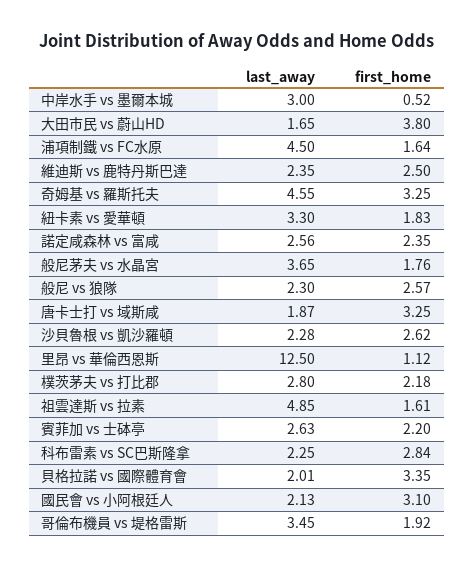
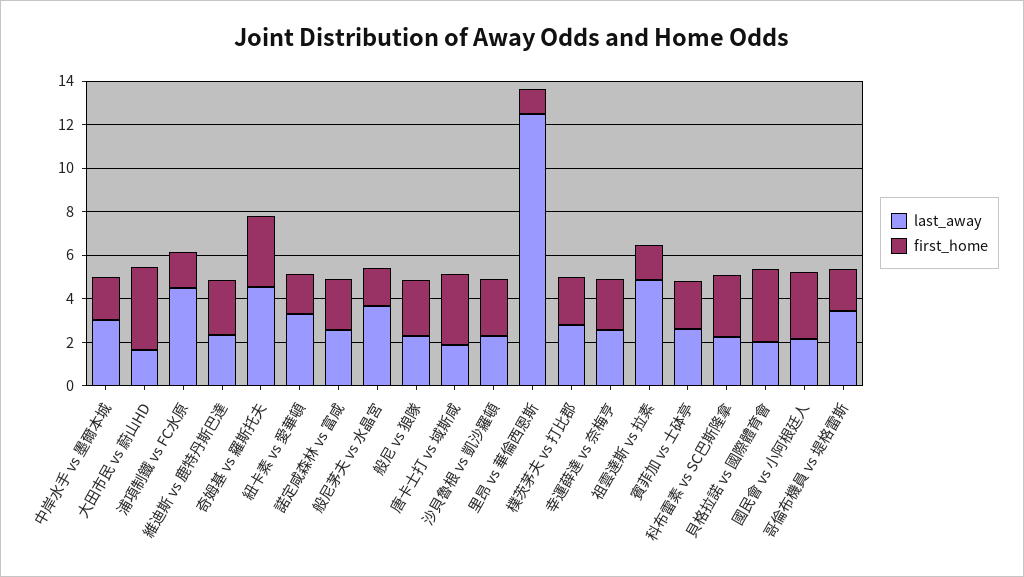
  {
    "last_away": {
      "中岸水手 vs 墨爾本城": 3,
      "大田市民 vs 蔚山HD": 1.65,
      "浦項制鐵 vs FC水原": 4.5,
      "維迪斯 vs 鹿特丹斯巴達": 2.35,
      "奇姆基 vs 羅斯托夫": 4.55,
      "紐卡素 vs 愛華頓": 3.3,
      "諾定咸森林 vs 富咸": 2.56,
      "般尼茅夫 vs 水晶宮": 3.65,
      "般尼 vs 狼隊": 2.3,
      "唐卡士打 vs 域斯咸": 1.87,
      "沙貝魯根 vs 凱沙羅頓": 2.28,
      "里昂 vs 華倫西恩斯": 12.5,
      "樸茨茅夫 vs 打比郡": 2.8,
      "祖雲達斯 vs 拉素": 4.85,
      "賓菲加 vs 士砵亭": 2.63,
      "科布雷素 vs SC巴斯隆拿": 2.25,
      "貝格拉諾 vs 國際體育會": 2.01,
      "國民會 vs 小阿根廷人": 2.13,
-     "哥倫布機員 vs 堤格雷斯": 3.45
+     "哥倫布機員 vs 堤格雷斯": 3.45,
+     "幸運薛達 vs 奈梅亨": 2.5
    },
    "first_home": {
-     "中岸水手 vs 墨爾本城": 0.52,
+     "中岸水手 vs 墨爾本城": 2,
      "大田市民 vs 蔚山HD": 3.8,
      "浦項制鐵 vs FC水原": 1.64,
      "維迪斯 vs 鹿特丹斯巴達": 2.5,
      "奇姆基 vs 羅斯托夫": 3.25,
      "紐卡素 vs 愛華頓": 1.83,
      "諾定咸森林 vs 富咸": 2.35,
      "般尼茅夫 vs 水晶宮": 1.76,
      "般尼 vs 狼隊": 2.57,
      "唐卡士打 vs 域斯咸": 3.25,
      "沙貝魯根 vs 凱沙羅頓": 2.62,
      "里昂 vs 華倫西恩斯": 1.12,
      "樸茨茅夫 vs 打比郡": 2.18,
      "祖雲達斯 vs 拉素": 1.61,
      "賓菲加 vs 士砵亭": 2.2,
      "科布雷素 vs SC巴斯隆拿": 2.84,
      "貝格拉諾 vs 國際體育會": 3.35,
      "國民會 vs 小阿根廷人": 3.1,
-     "哥倫布機員 vs 堤格雷斯": 1.92
+     "哥倫布機員 vs 堤格雷斯": 1.92,
+     "幸運薛達 vs 奈梅亨": 2.5
    }
  }

